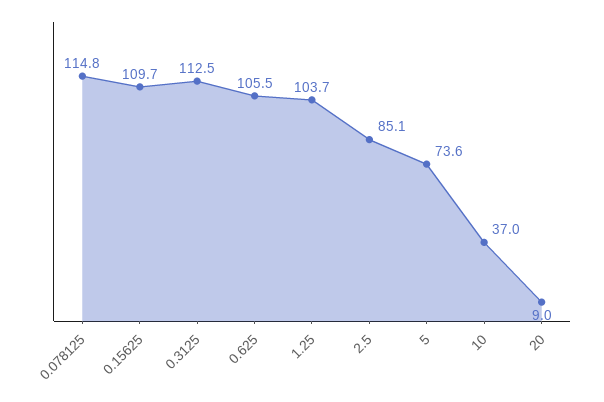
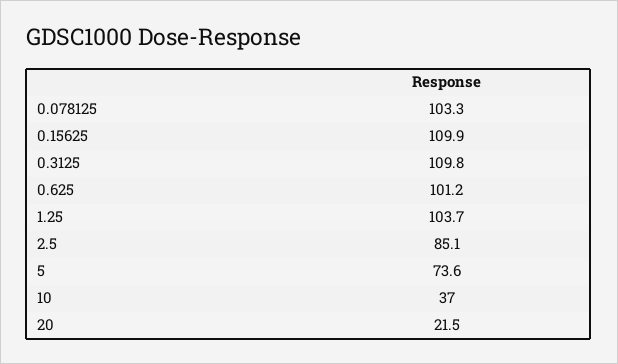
  {
-   "0.078125": 114.8,
+   "0.078125": 103.3,
-   "0.15625": 109.7,
+   "0.15625": 109.9,
-   "0.3125": 112.5,
+   "0.3125": 109.8,
-   "0.625": 105.5,
+   "0.625": 101.2,
    "1.25": 103.7,
    "2.5": 85.1,
    "5": 73.6,
    "10": 37,
-   "20": 9
+   "20": 21.5
  }

